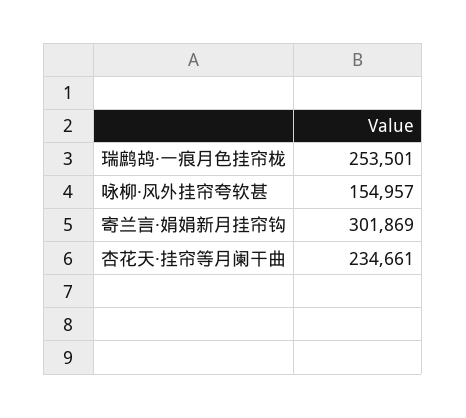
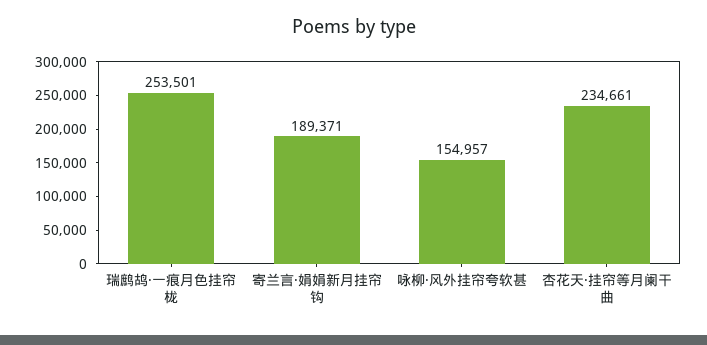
  {
    "瑞鹧鸪·一痕月色挂帘栊": 253501,
    "咏柳·风外挂帘夸软甚": 154957,
-   "寄兰言·娟娟新月挂帘钩": 301869,
+   "寄兰言·娟娟新月挂帘钩": 189371,
    "杏花天·挂帘等月阑干曲": 234661
  }

